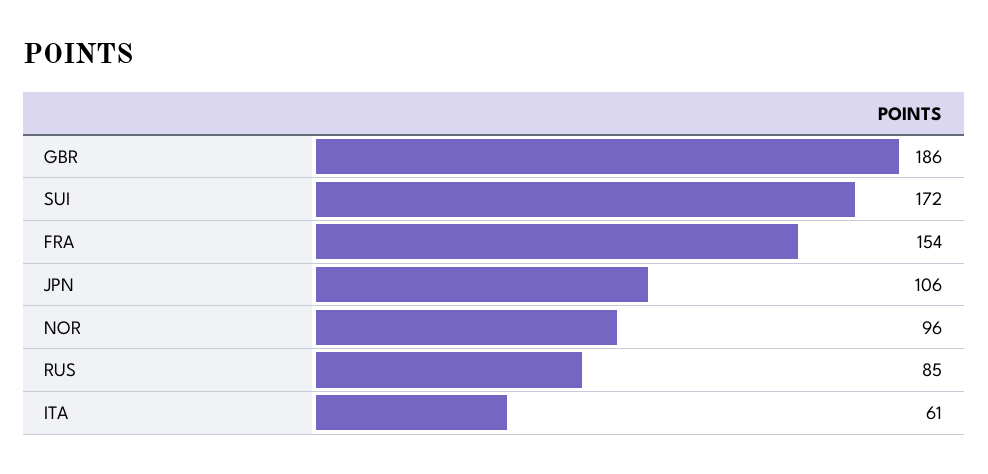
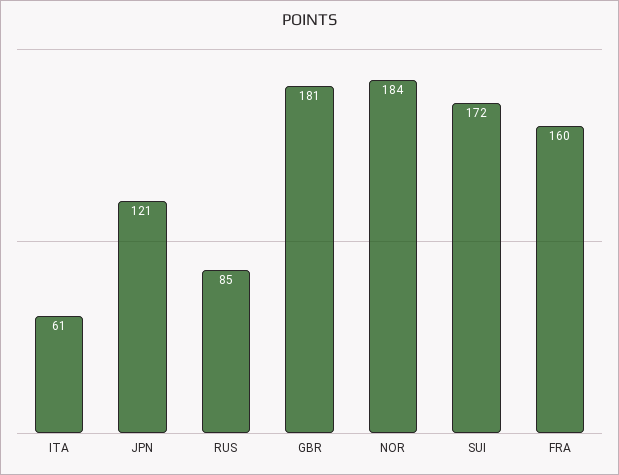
  {
-   "GBR": 186,
+   "GBR": 181,
    "SUI": 172,
-   "FRA": 154,
+   "FRA": 160,
-   "JPN": 106,
+   "JPN": 121,
-   "NOR": 96,
+   "NOR": 184,
    "RUS": 85,
    "ITA": 61
  }

